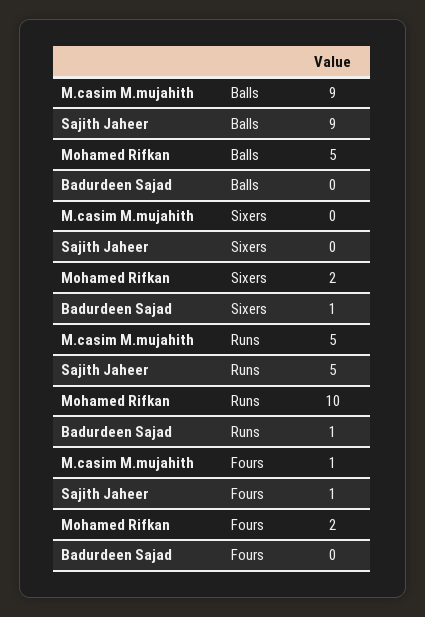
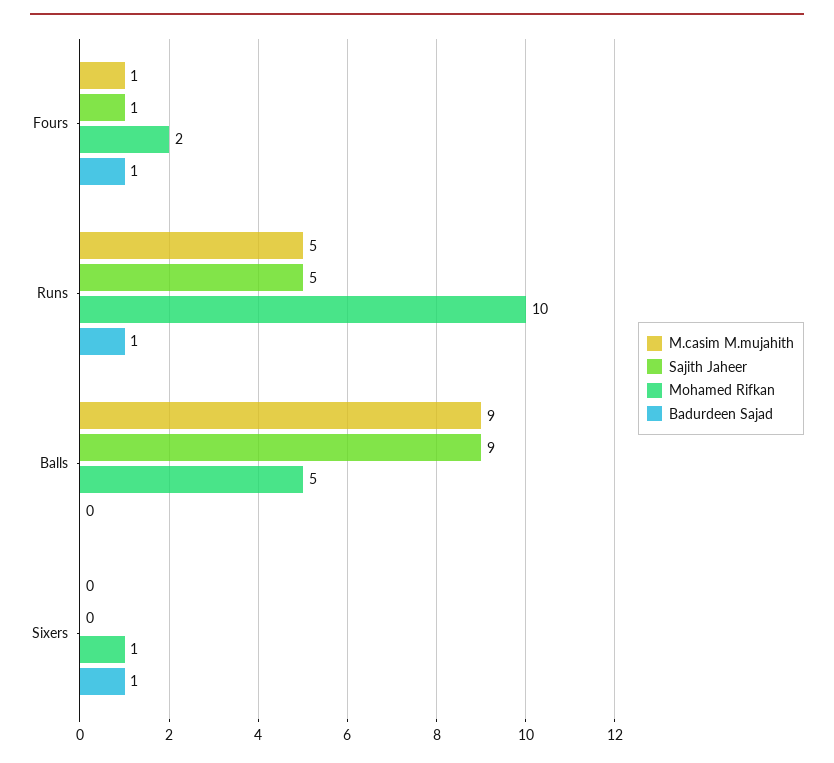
  {
    "M.casim M.mujahith": {
      "Balls": 9,
      "Sixers": 0,
      "Runs": 5,
      "Fours": 1
    },
    "Sajith Jaheer": {
      "Balls": 9,
      "Sixers": 0,
      "Runs": 5,
      "Fours": 1
    },
    "Mohamed Rifkan": {
      "Balls": 5,
-     "Sixers": 2,
+     "Sixers": 1,
      "Runs": 10,
      "Fours": 2
    },
    "Badurdeen Sajad": {
      "Balls": 0,
      "Sixers": 1,
      "Runs": 1,
-     "Fours": 0
+     "Fours": 1
    }
  }

